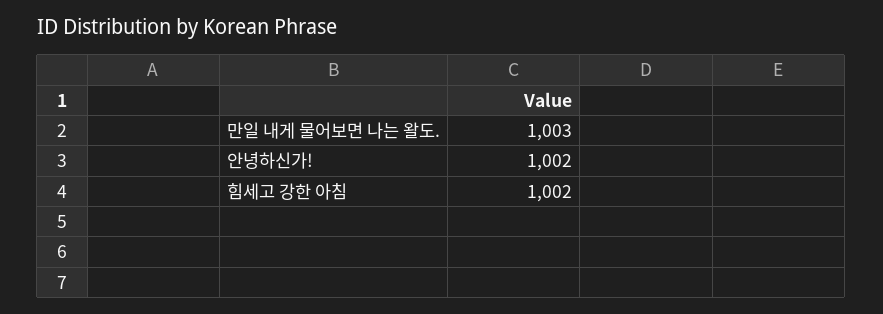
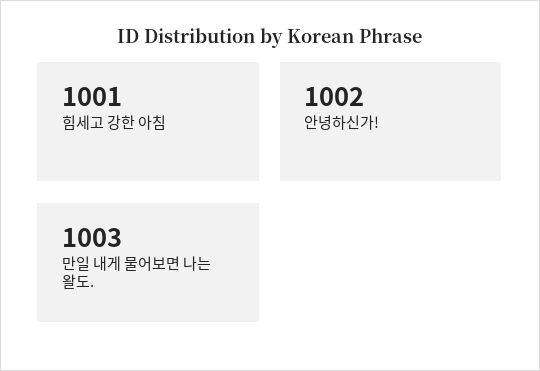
  {
    "만일 내게 물어보면 나는 왈도.": 1003,
    "안녕하신가!": 1002,
-   "힘세고 강한 아침": 1002
+   "힘세고 강한 아침": 1001
  }

